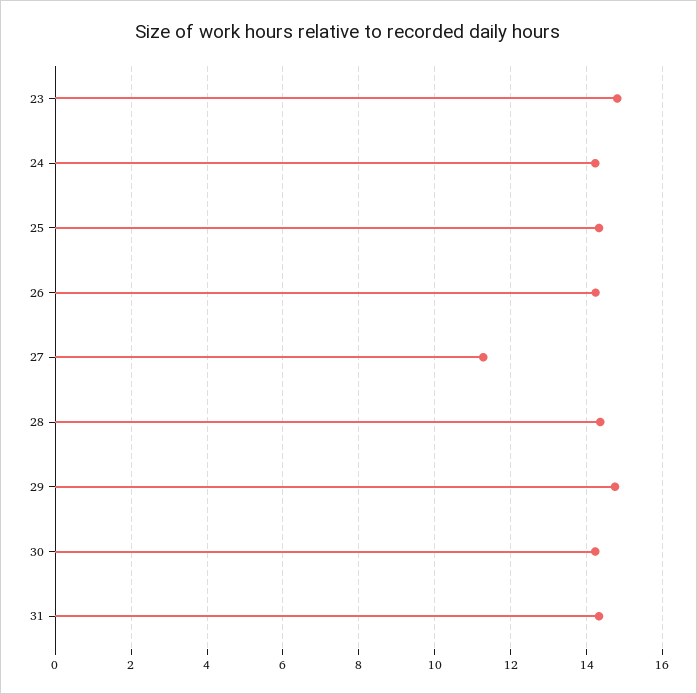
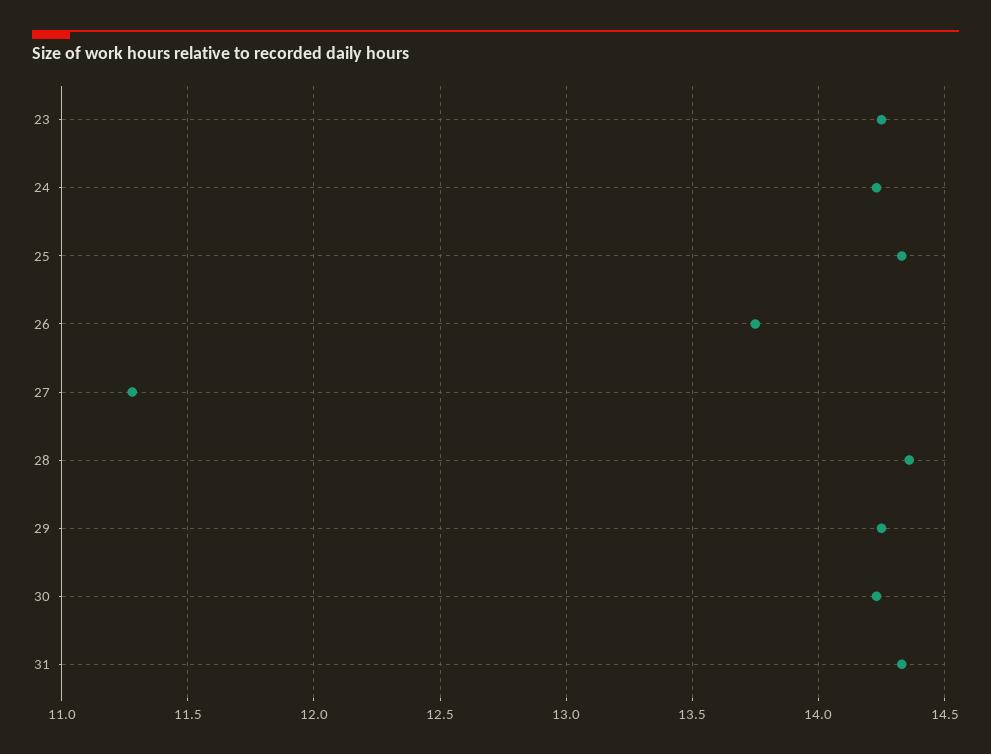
  {
-   "23": 14.8,
+   "23": 14.25,
    "24": 14.25,
    "25": 14.35,
-   "26": 14.2,
+   "26": 13.75,
    "27": 11.3,
    "28": 14.35,
-   "29": 14.8,
+   "29": 14.25,
    "30": 14.25,
    "31": 14.35
  }

